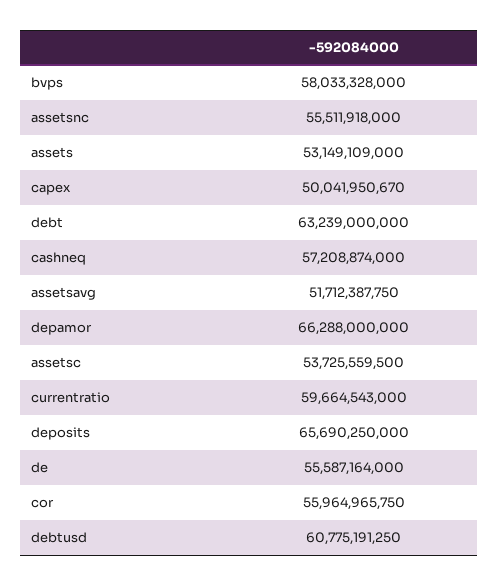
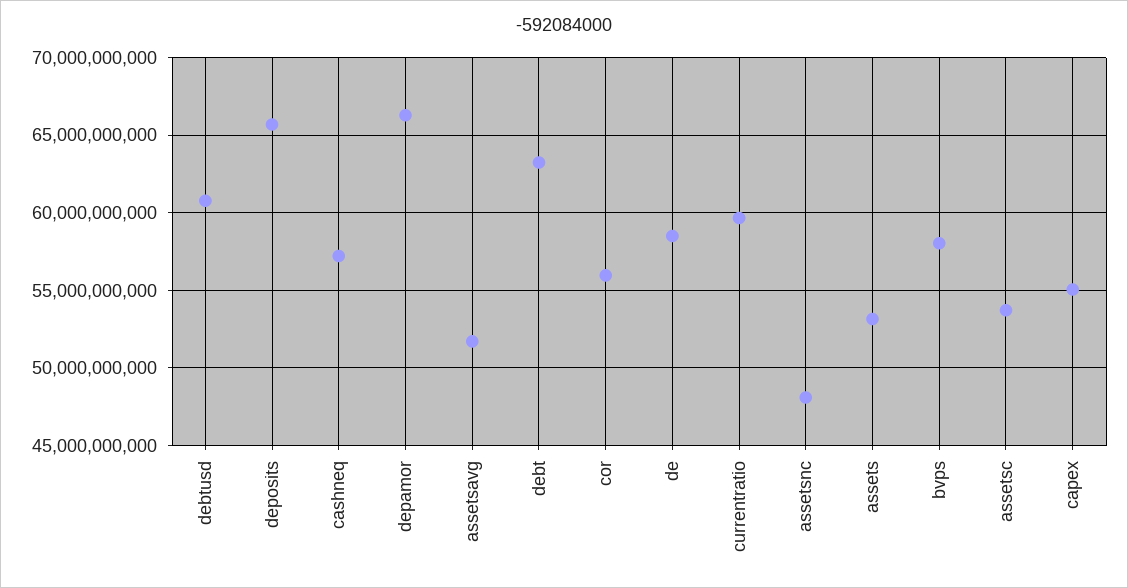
  {
    "bvps": 58033328000,
-   "assetsnc": 55511918000,
+   "assetsnc": 48000000000,
    "assets": 53149109000,
-   "capex": 50041950670,
+   "capex": 55000000000,
    "debt": 63239000000,
    "cashneq": 57208874000,
    "assetsavg": 51712387750,
    "depamor": 66288000000,
    "assetsc": 53725559500,
    "currentratio": 59664543000,
    "deposits": 65690250000,
-   "de": 55587164000,
+   "de": 58500000000,
    "cor": 55964965750,
    "debtusd": 60775191250
  }

